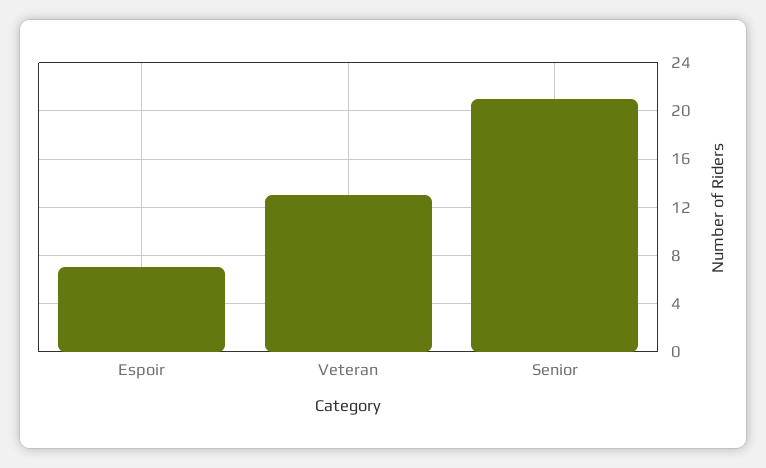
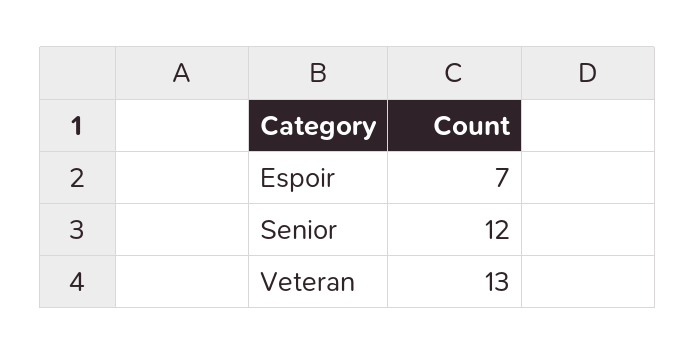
  {
    "Espoir": 7,
    "Veteran": 13,
-   "Senior": 21
+   "Senior": 12
  }

